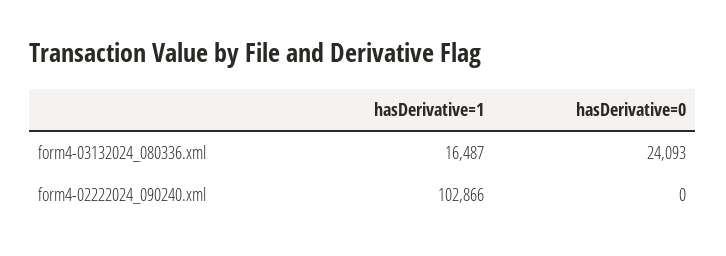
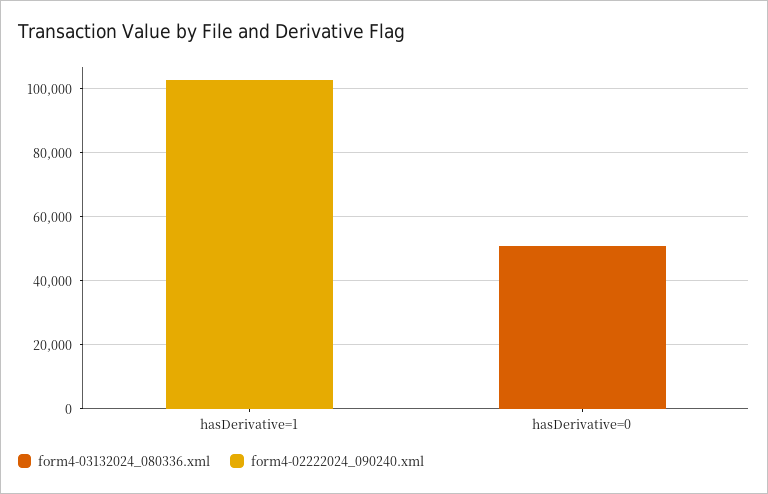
  {
    "form4-03132024_080336.xml": {
-     "hasDerivative=1": 16487,
+     "hasDerivative=1": 0,
-     "hasDerivative=0": 24093
+     "hasDerivative=0": 50000
    },
    "form4-02222024_090240.xml": {
      "hasDerivative=1": 102866,
      "hasDerivative=0": 0
    }
  }

